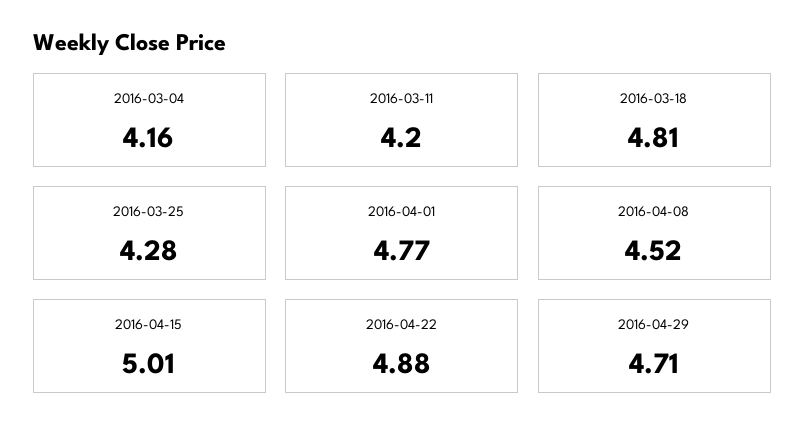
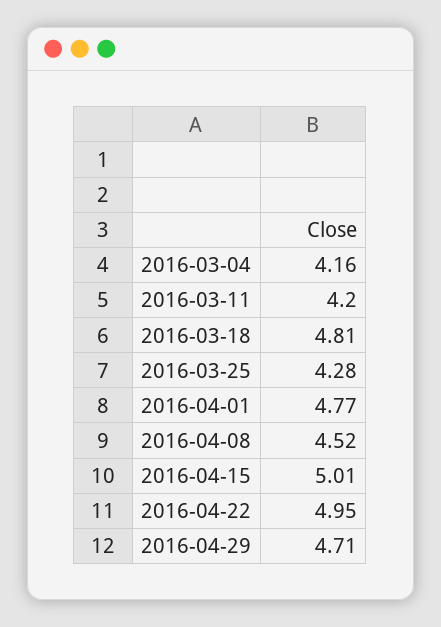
  {
    "2016-03-04": 4.16,
    "2016-03-11": 4.2,
    "2016-03-18": 4.81,
    "2016-03-25": 4.28,
    "2016-04-01": 4.77,
    "2016-04-08": 4.52,
    "2016-04-15": 5.01,
-   "2016-04-22": 4.88,
+   "2016-04-22": 4.95,
    "2016-04-29": 4.71
  }

